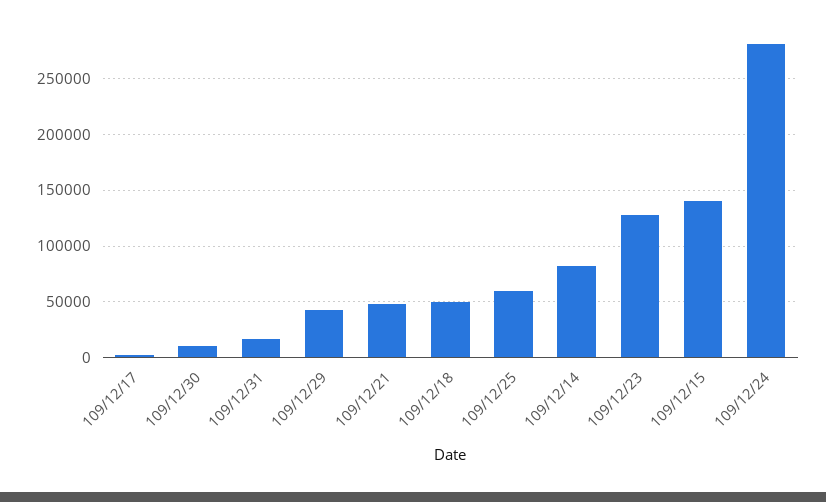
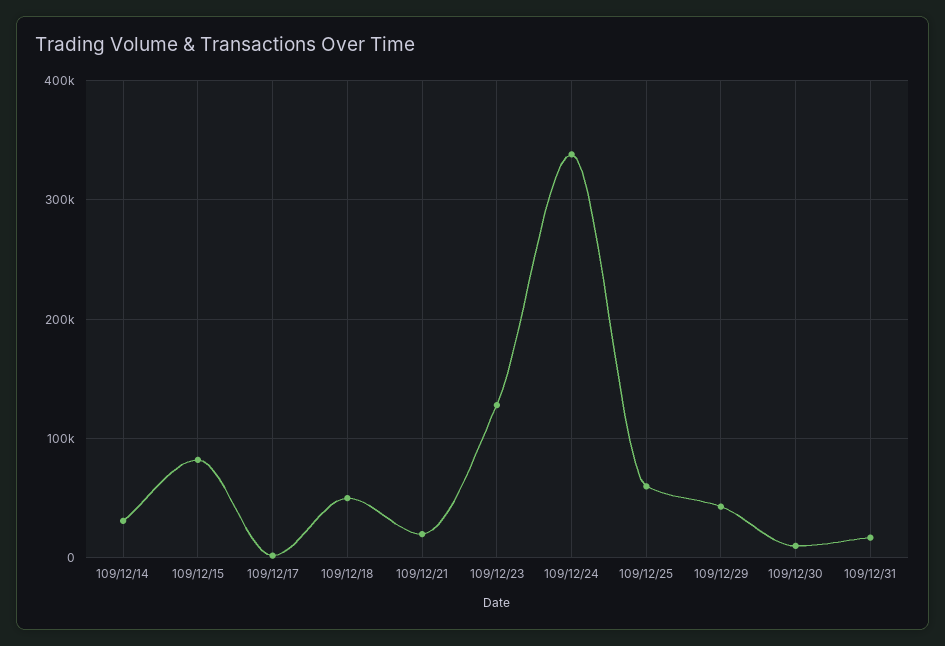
  {
    "109/12/17": 0,
    "109/12/30": 10000,
    "109/12/31": 20000,
    "109/12/29": 40000,
-   "109/12/21": 50000,
+   "109/12/21": 20000,
    "109/12/18": 50000,
    "109/12/25": 60000,
-   "109/12/14": 80000,
+   "109/12/14": 30000,
    "109/12/23": 130000,
-   "109/12/15": 140000,
+   "109/12/15": 80000,
-   "109/12/24": 280000
+   "109/12/24": 340000
  }

